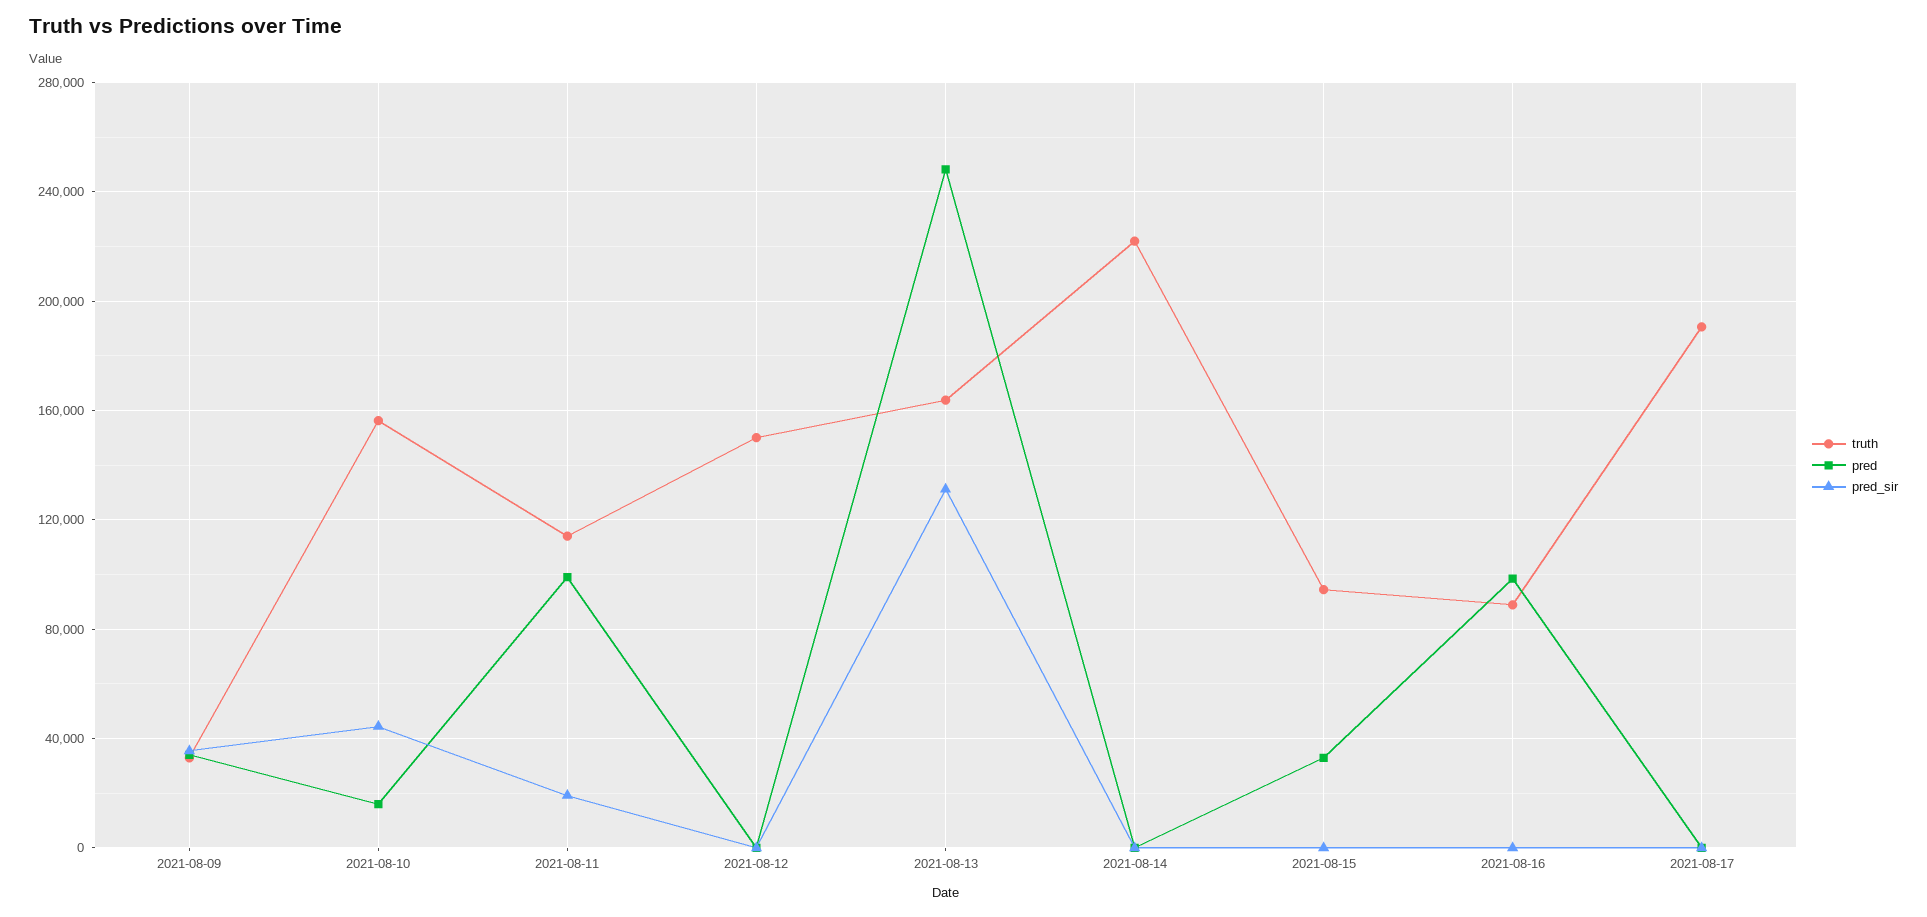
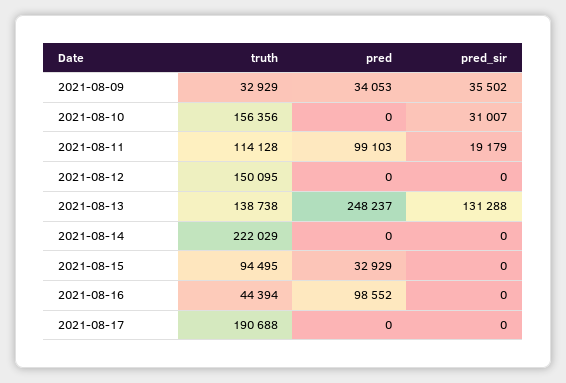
  {
    "truth": {
      "2021-08-09": 32929,
      "2021-08-10": 156356,
      "2021-08-11": 114128,
      "2021-08-12": 150095,
-     "2021-08-13": 165000,
+     "2021-08-13": 138738,
      "2021-08-14": 222029,
      "2021-08-15": 94495,
-     "2021-08-16": 90000,
+     "2021-08-16": 44394,
      "2021-08-17": 190688
    },
    "pred": {
      "2021-08-09": 34053,
-     "2021-08-10": 15000,
+     "2021-08-10": 0,
      "2021-08-11": 99103,
      "2021-08-12": 0,
      "2021-08-13": 248237,
      "2021-08-14": 0,
      "2021-08-15": 32929,
      "2021-08-16": 98552,
      "2021-08-17": 0
    },
    "pred_sir": {
      "2021-08-09": 35502,
-     "2021-08-10": 45000,
+     "2021-08-10": 31007,
      "2021-08-11": 19179,
      "2021-08-12": 0,
      "2021-08-13": 131288,
      "2021-08-14": 0,
      "2021-08-15": 0,
      "2021-08-16": 0,
      "2021-08-17": 0
    }
  }

